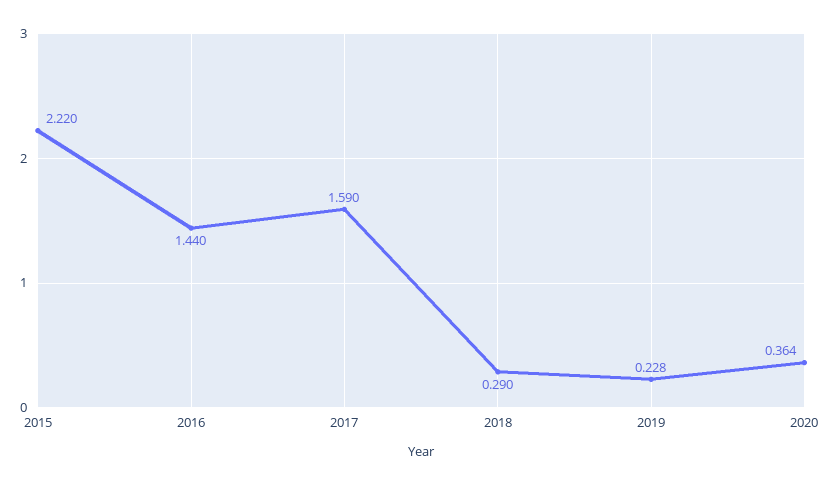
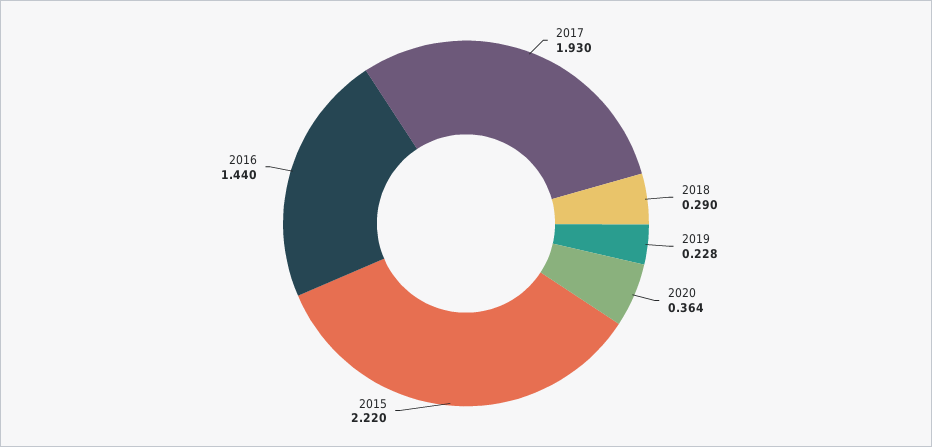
  {
    "2015": 2.22,
    "2016": 1.44,
-   "2017": 1.59,
+   "2017": 1.93,
    "2018": 0.29,
    "2019": 0.228,
    "2020": 0.364
  }

